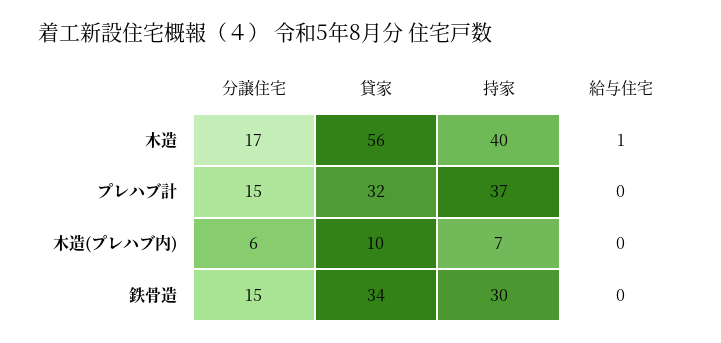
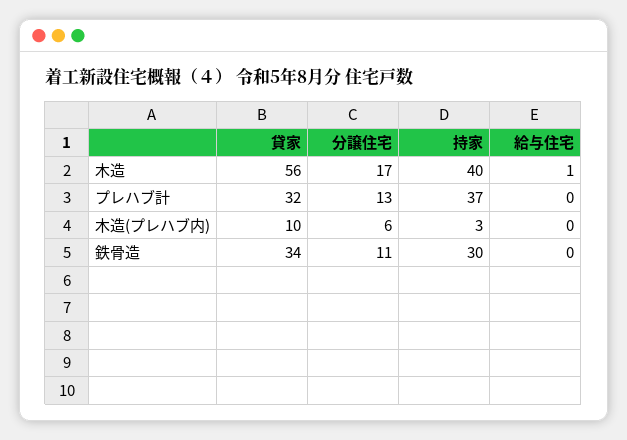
  {
    "分譲住宅": {
      "木造": 17,
-     "プレハブ計": 15,
+     "プレハブ計": 13,
      "木造(プレハブ内)": 6,
-     "鉄骨造": 15
+     "鉄骨造": 11
    },
    "貸家": {
      "木造": 56,
      "プレハブ計": 32,
      "木造(プレハブ内)": 10,
      "鉄骨造": 34
    },
    "持家": {
      "木造": 40,
      "プレハブ計": 37,
-     "木造(プレハブ内)": 7,
+     "木造(プレハブ内)": 3,
      "鉄骨造": 30
    },
    "給与住宅": {
      "木造": 1,
      "プレハブ計": 0,
      "木造(プレハブ内)": 0,
      "鉄骨造": 0
    }
  }

